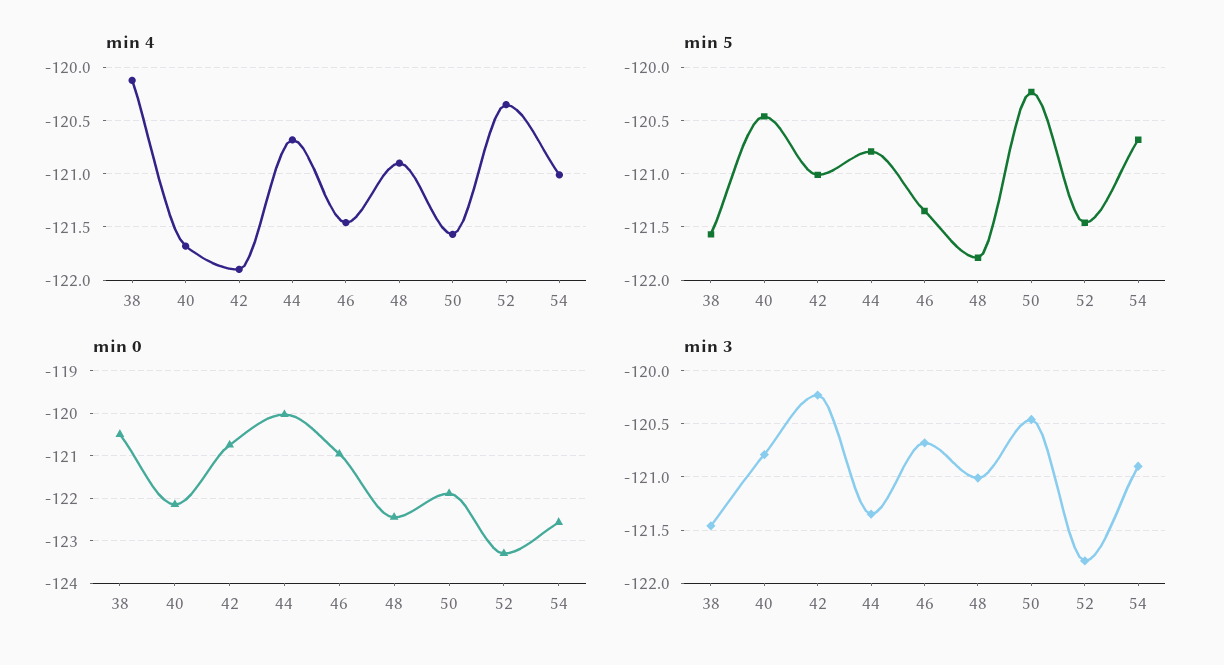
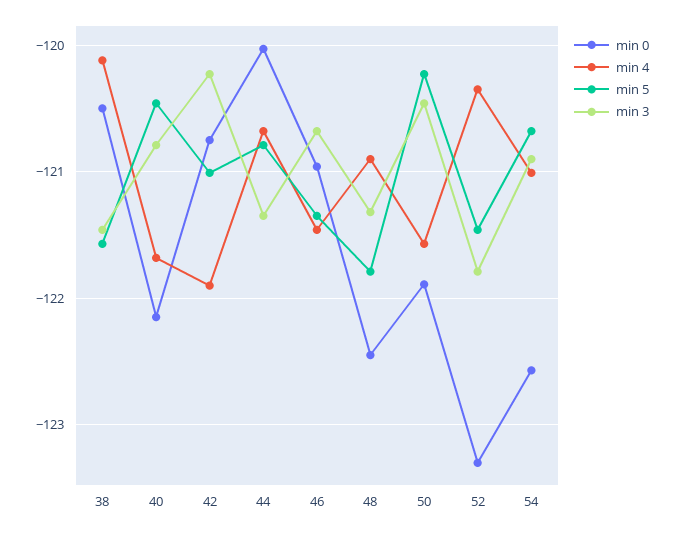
  {
    "min 4": {
      "38": -120.1,
      "40": -121.7,
      "42": -121.9,
      "44": -120.7,
      "46": -121.5,
      "48": -120.9,
      "50": -121.6,
      "52": -120.4,
      "54": -121
    },
    "min 5": {
      "38": -121.6,
      "40": -120.5,
      "42": -121,
      "44": -120.8,
      "46": -121.4,
      "48": -121.8,
      "50": -120.2,
      "52": -121.5,
      "54": -120.7
    },
    "min 0": {
      "38": -120.5,
      "40": -122.2,
      "42": -120.8,
      "44": -120,
      "46": -121,
      "48": -122.5,
      "50": -121.9,
      "52": -123.3,
      "54": -122.6
    },
    "min 3": {
      "38": -121.5,
      "40": -120.8,
      "42": -120.2,
      "44": -121.4,
      "46": -120.7,
-     "48": -121,
+     "48": -121.3,
      "50": -120.5,
      "52": -121.8,
      "54": -120.9
    }
  }

